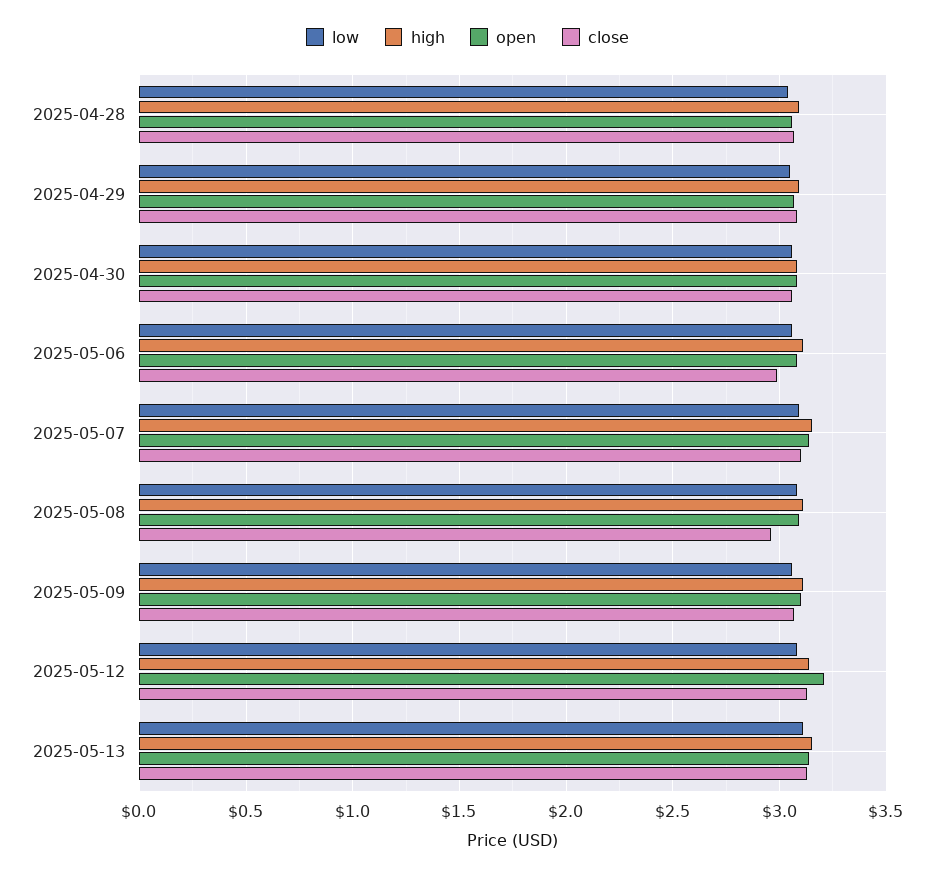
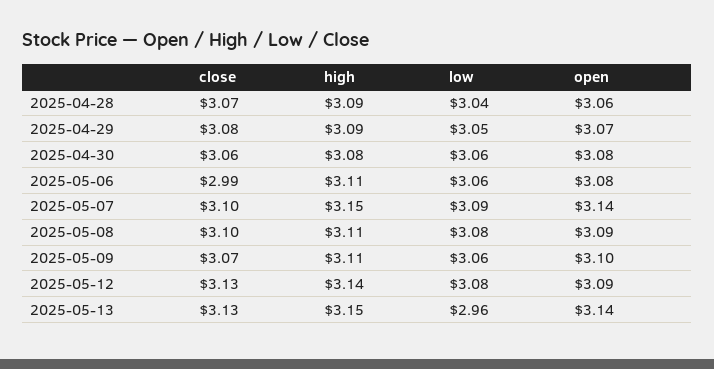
  {
    "low": {
      "2025-04-28": 3.04,
      "2025-04-29": 3.05,
      "2025-04-30": 3.06,
      "2025-05-06": 3.06,
      "2025-05-07": 3.09,
      "2025-05-08": 3.08,
      "2025-05-09": 3.06,
      "2025-05-12": 3.08,
-     "2025-05-13": 3.1
+     "2025-05-13": 2.96
    },
    "high": {
      "2025-04-28": 3.09,
      "2025-04-29": 3.09,
      "2025-04-30": 3.08,
      "2025-05-06": 3.11,
      "2025-05-07": 3.15,
      "2025-05-08": 3.11,
      "2025-05-09": 3.11,
      "2025-05-12": 3.14,
      "2025-05-13": 3.15
    },
    "open": {
      "2025-04-28": 3.06,
      "2025-04-29": 3.07,
      "2025-04-30": 3.08,
      "2025-05-06": 3.08,
      "2025-05-07": 3.14,
      "2025-05-08": 3.09,
      "2025-05-09": 3.1,
-     "2025-05-12": 3.2,
+     "2025-05-12": 3.09,
      "2025-05-13": 3.14
    },
    "close": {
      "2025-04-28": 3.07,
      "2025-04-29": 3.08,
      "2025-04-30": 3.06,
      "2025-05-06": 2.99,
      "2025-05-07": 3.1,
-     "2025-05-08": 2.95,
+     "2025-05-08": 3.1,
      "2025-05-09": 3.07,
      "2025-05-12": 3.13,
      "2025-05-13": 3.13
    }
  }

